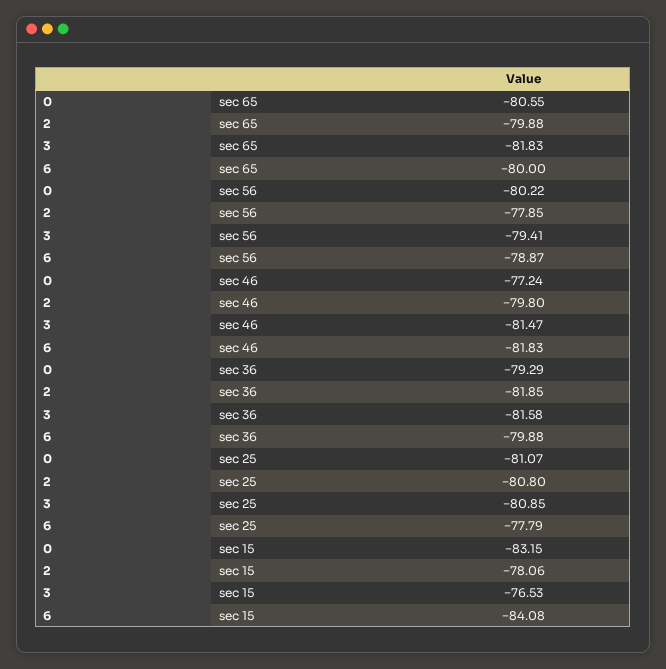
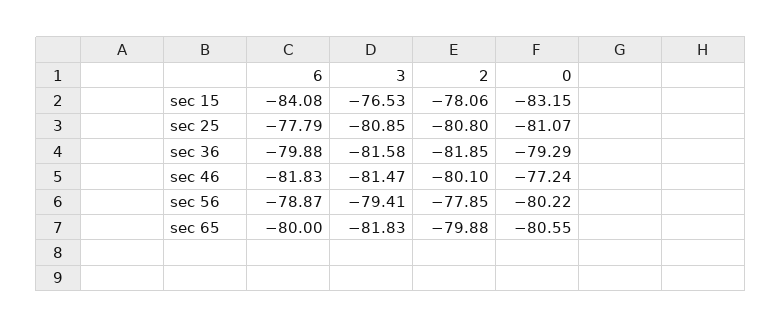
  {
    "0": {
      "sec 65": -80.55,
      "sec 56": -80.22,
      "sec 46": -77.24,
      "sec 36": -79.29,
      "sec 25": -81.07,
      "sec 15": -83.15
    },
    "2": {
      "sec 65": -79.88,
      "sec 56": -77.85,
-     "sec 46": -79.8,
+     "sec 46": -80.1,
      "sec 36": -81.85,
      "sec 25": -80.8,
      "sec 15": -78.06
    },
    "3": {
      "sec 65": -81.83,
      "sec 56": -79.41,
      "sec 46": -81.47,
      "sec 36": -81.58,
      "sec 25": -80.85,
      "sec 15": -76.53
    },
    "6": {
      "sec 65": -80,
      "sec 56": -78.87,
      "sec 46": -81.83,
      "sec 36": -79.88,
      "sec 25": -77.79,
      "sec 15": -84.08
    }
  }

